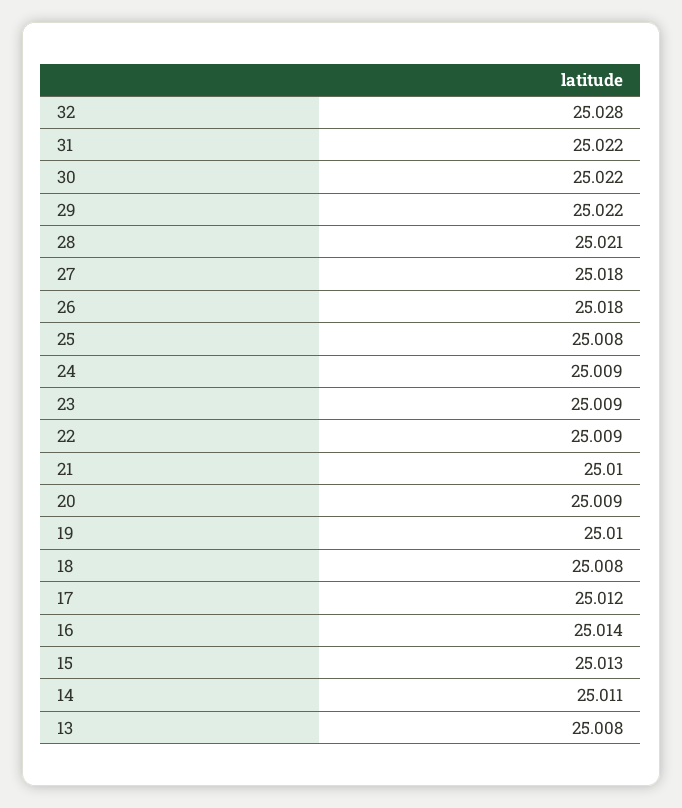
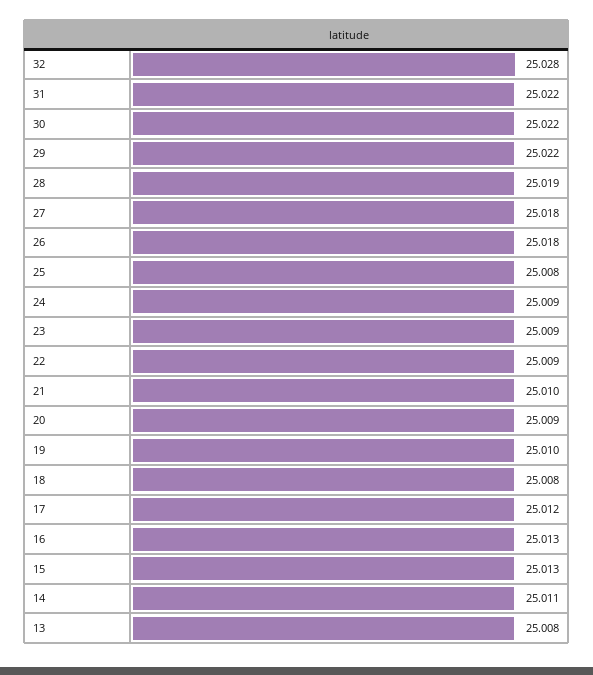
  {
    "32": 25.028,
    "31": 25.022,
    "30": 25.022,
    "29": 25.022,
-   "28": 25.021,
+   "28": 25.019,
    "27": 25.018,
    "26": 25.018,
    "25": 25.008,
    "24": 25.009,
    "23": 25.009,
    "22": 25.009,
    "21": 25.01,
    "20": 25.009,
    "19": 25.01,
    "18": 25.008,
    "17": 25.012,
-   "16": 25.014,
+   "16": 25.013,
    "15": 25.013,
    "14": 25.011,
    "13": 25.008
  }

